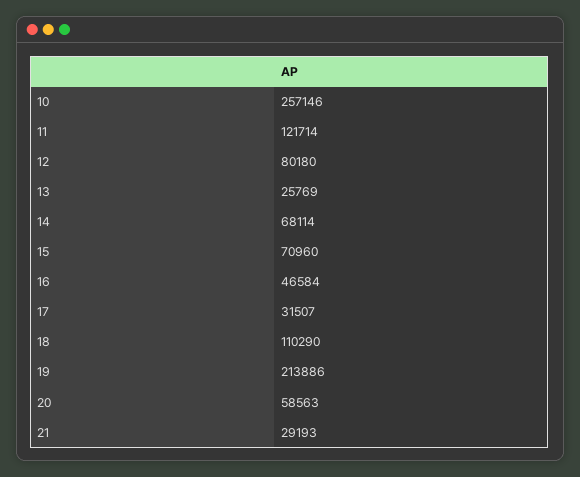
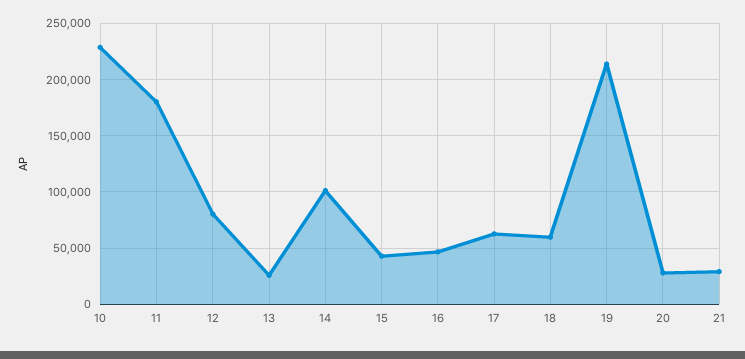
  {
-   "10": 257146,
+   "10": 230000,
-   "11": 121714,
+   "11": 180000,
    "12": 80180,
    "13": 25769,
-   "14": 68114,
+   "14": 100000,
-   "15": 70960,
+   "15": 40000,
    "16": 46584,
-   "17": 31507,
+   "17": 60000,
-   "18": 110290,
+   "18": 60000,
    "19": 213886,
-   "20": 58563,
+   "20": 30000,
    "21": 29193
  }

